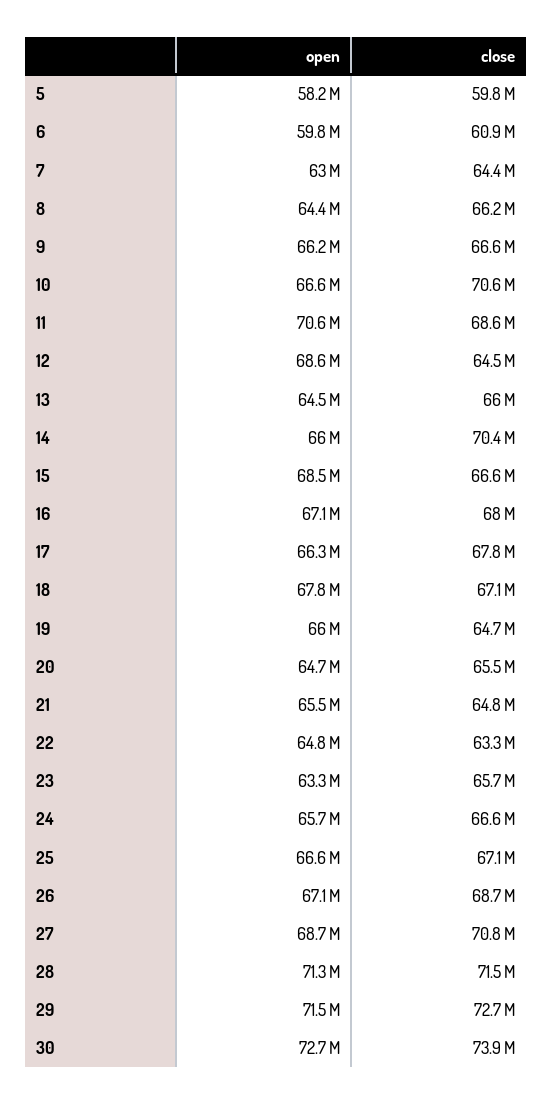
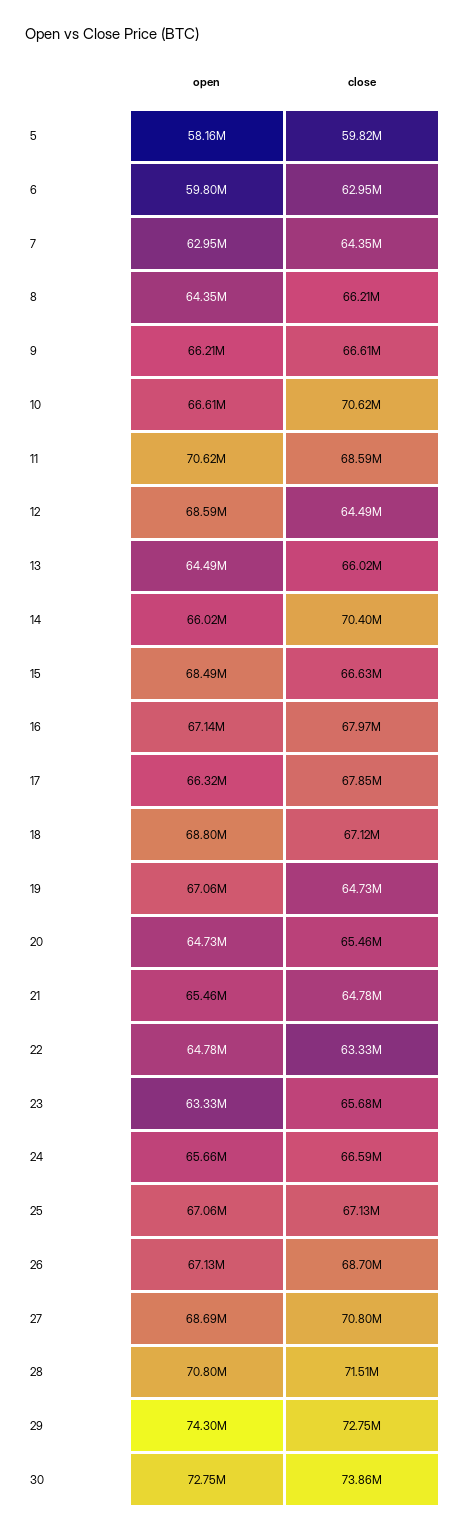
  {
    "open": {
      "5": 58160000,
      "6": 59800000,
      "7": 62950000,
      "8": 64350000,
      "9": 66210000,
      "10": 66610000,
      "11": 70620000,
      "12": 68590000,
      "13": 64490000,
      "14": 66020000,
      "15": 68490000,
      "16": 67140000,
      "17": 66320000,
-     "18": 67800000,
+     "18": 68800000,
-     "19": 66000000,
+     "19": 67060000,
      "20": 64730000,
      "21": 65460000,
      "22": 64780000,
      "23": 63330000,
      "24": 65660000,
-     "25": 66600000,
+     "25": 67060000,
      "26": 67130000,
      "27": 68690000,
-     "28": 71300000,
+     "28": 70800000,
-     "29": 71500000,
+     "29": 74300000,
      "30": 72750000
    },
    "close": {
      "5": 59820000,
-     "6": 60900000,
+     "6": 62950000,
      "7": 64350000,
      "8": 66210000,
      "9": 66610000,
      "10": 70620000,
      "11": 68590000,
      "12": 64490000,
      "13": 66020000,
      "14": 70400000,
      "15": 66630000,
      "16": 67970000,
      "17": 67850000,
      "18": 67120000,
      "19": 64730000,
      "20": 65460000,
      "21": 64780000,
      "22": 63330000,
      "23": 65680000,
      "24": 66590000,
      "25": 67130000,
      "26": 68700000,
      "27": 70800000,
      "28": 71510000,
      "29": 72750000,
      "30": 73860000
    }
  }

